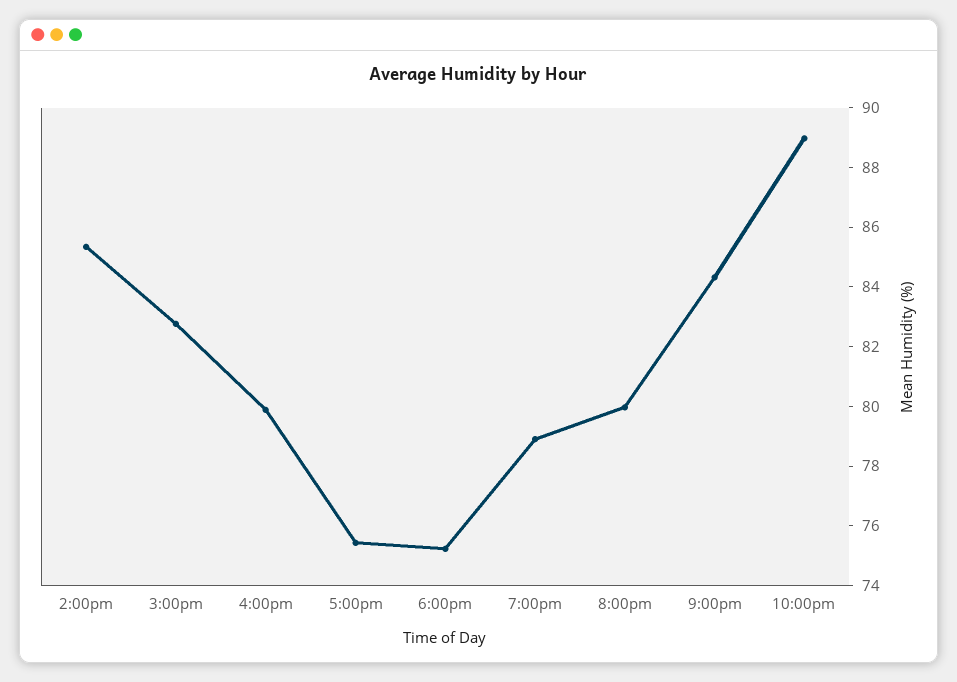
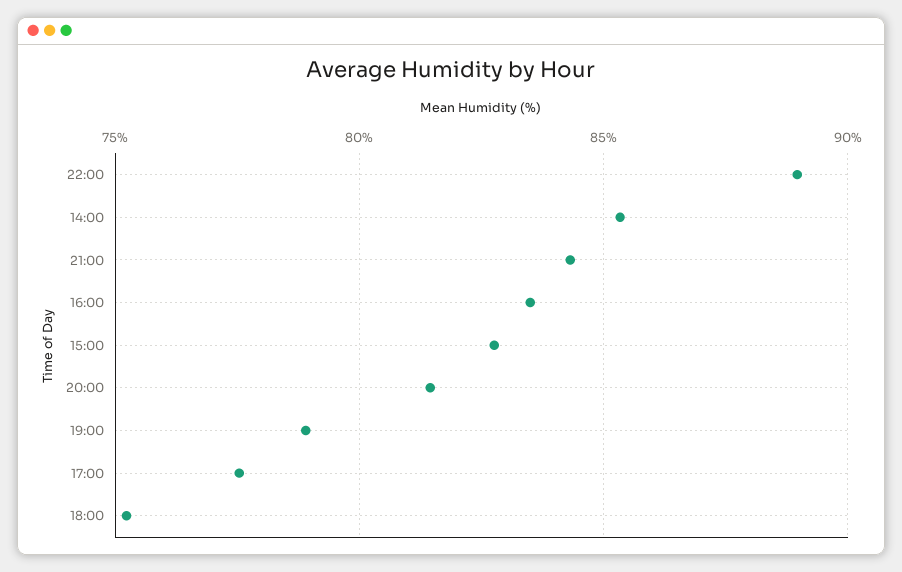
  {
    "2:00pm": 85.5,
    "3:00pm": 83,
-   "4:00pm": 80,
+   "4:00pm": 83.5,
-   "5:00pm": 75.5,
+   "5:00pm": 77.5,
    "6:00pm": 75,
    "7:00pm": 79,
-   "8:00pm": 80,
+   "8:00pm": 81.5,
    "9:00pm": 84.5,
    "10:00pm": 89
  }

